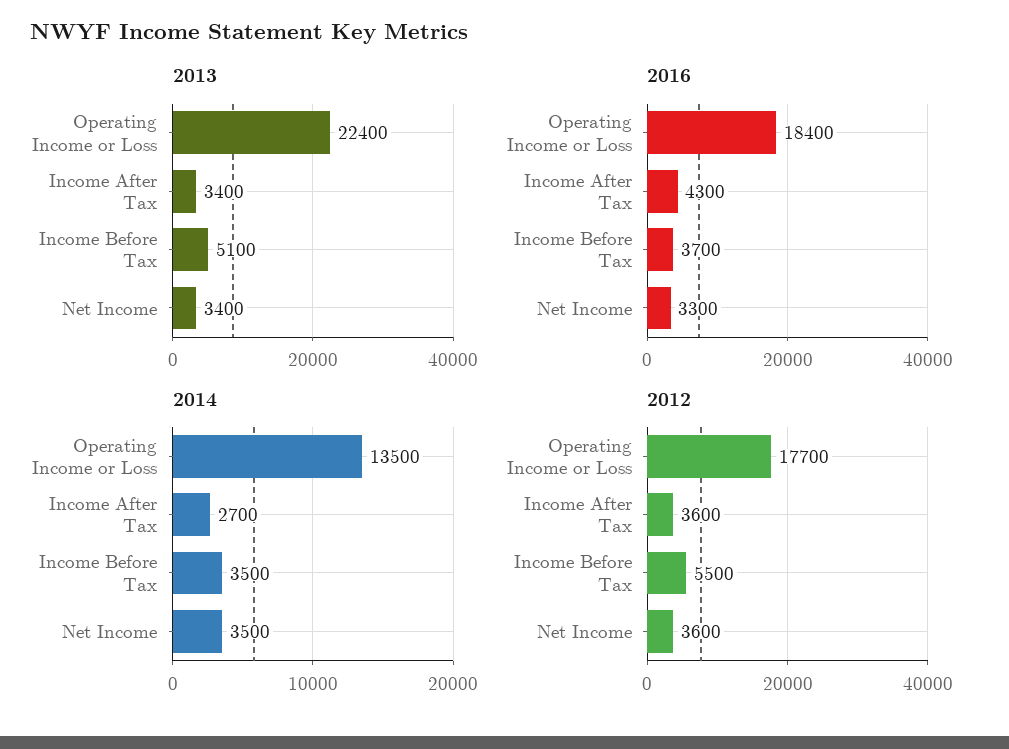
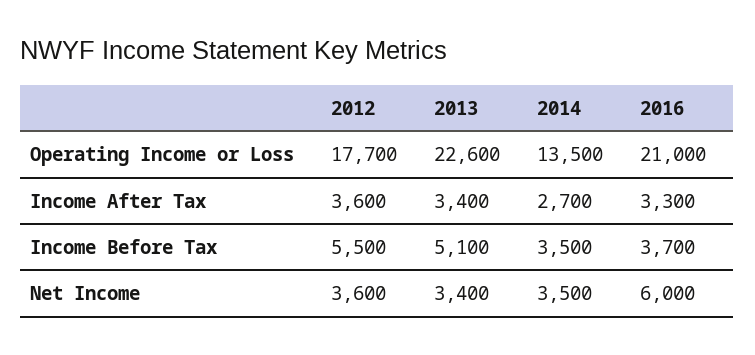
  {
    "2013": {
-     "Operating Income or Loss": 22400,
+     "Operating Income or Loss": 22600,
      "Income After Tax": 3400,
      "Income Before Tax": 5100,
      "Net Income": 3400
    },
    "2016": {
-     "Operating Income or Loss": 18400,
+     "Operating Income or Loss": 21000,
-     "Income After Tax": 4300,
+     "Income After Tax": 3300,
      "Income Before Tax": 3700,
-     "Net Income": 3300
+     "Net Income": 6000
    },
    "2014": {
      "Operating Income or Loss": 13500,
      "Income After Tax": 2700,
      "Income Before Tax": 3500,
      "Net Income": 3500
    },
    "2012": {
      "Operating Income or Loss": 17700,
      "Income After Tax": 3600,
      "Income Before Tax": 5500,
      "Net Income": 3600
    }
  }

